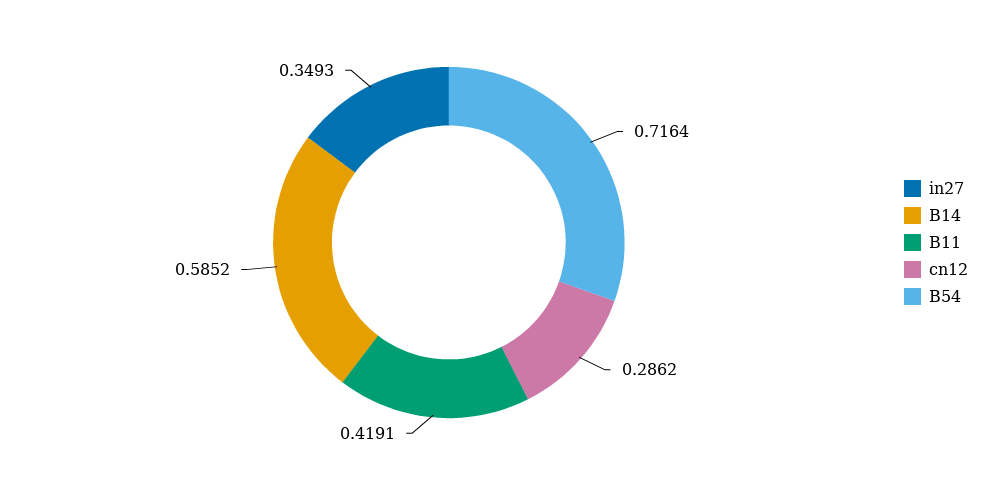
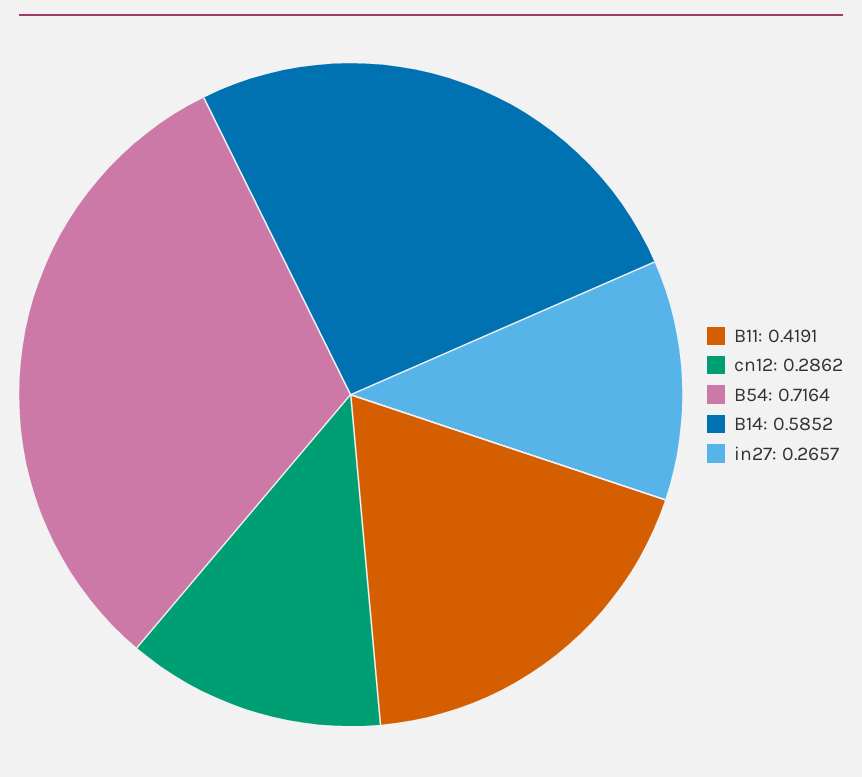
  {
-   "in27": 0.3493,
+   "in27": 0.2657,
    "B14": 0.5852,
    "B11": 0.4191,
    "cn12": 0.2862,
    "B54": 0.7164
  }

